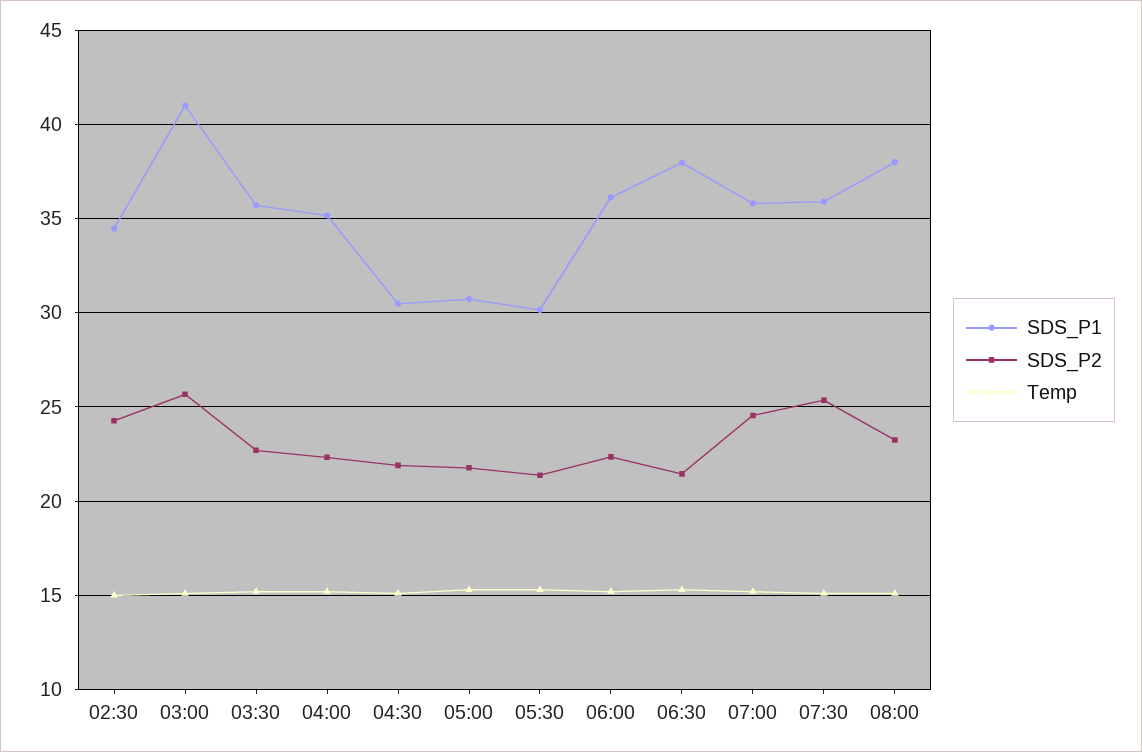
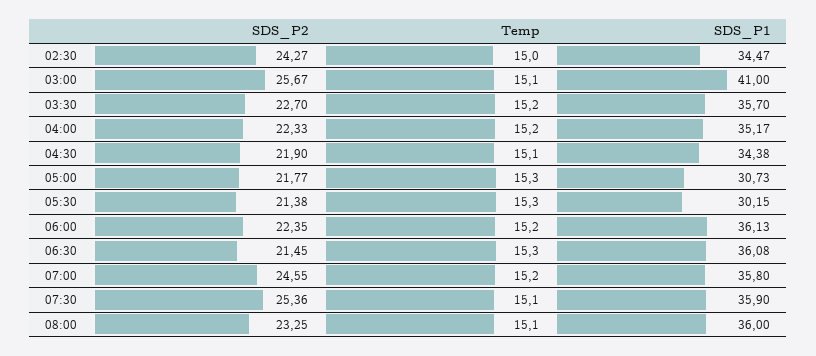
  {
    "SDS_P1": {
      "02:30": 34.47,
      "03:00": 41,
      "03:30": 35.7,
      "04:00": 35.17,
-     "04:30": 30.5,
+     "04:30": 34.38,
      "05:00": 30.73,
      "05:30": 30.15,
      "06:00": 36.13,
-     "06:30": 38,
+     "06:30": 36.08,
      "07:00": 35.8,
      "07:30": 35.9,
-     "08:00": 38
+     "08:00": 36
    },
    "SDS_P2": {
      "02:30": 24.27,
      "03:00": 25.67,
      "03:30": 22.7,
      "04:00": 22.33,
      "04:30": 21.9,
      "05:00": 21.77,
      "05:30": 21.38,
      "06:00": 22.35,
      "06:30": 21.45,
      "07:00": 24.55,
      "07:30": 25.36,
      "08:00": 23.25
    },
    "Temp": {
      "02:30": 15,
      "03:00": 15.1,
      "03:30": 15.2,
      "04:00": 15.2,
      "04:30": 15.1,
      "05:00": 15.3,
      "05:30": 15.3,
      "06:00": 15.2,
      "06:30": 15.3,
      "07:00": 15.2,
      "07:30": 15.1,
      "08:00": 15.1
    }
  }

